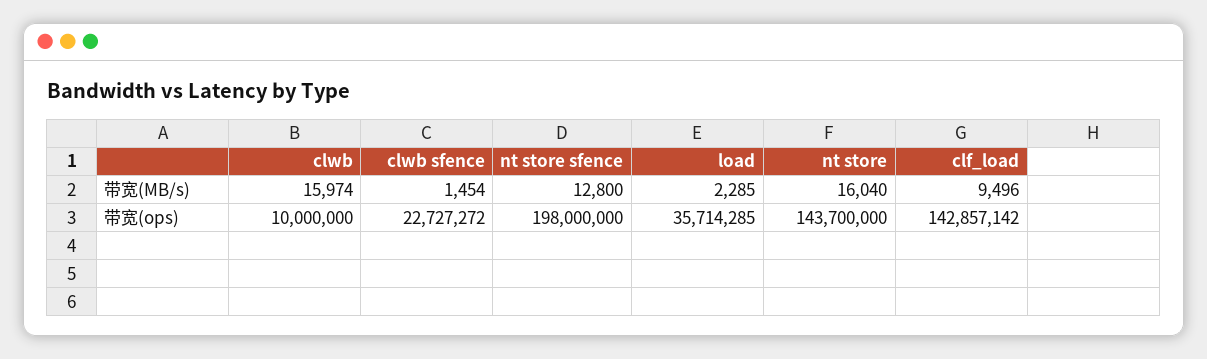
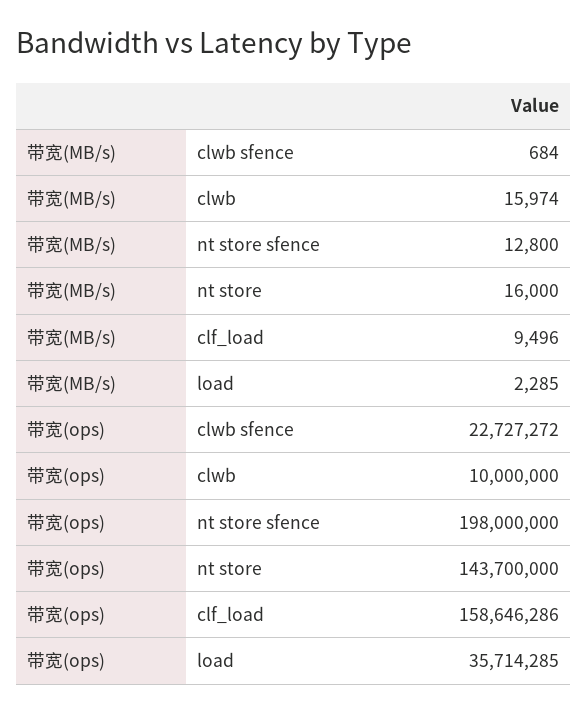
  {
    "clwb": {
      "带宽(MB/s)": 15974,
      "带宽(ops)": 10000000
    },
    "clwb sfence": {
-     "带宽(MB/s)": 1454,
+     "带宽(MB/s)": 684,
      "带宽(ops)": 22727272
    },
    "nt store sfence": {
      "带宽(MB/s)": 12800,
      "带宽(ops)": 198000000
    },
    "load": {
      "带宽(MB/s)": 2285,
      "带宽(ops)": 35714285
    },
    "nt store": {
-     "带宽(MB/s)": 16040,
+     "带宽(MB/s)": 16000,
      "带宽(ops)": 143700000
    },
    "clf_load": {
      "带宽(MB/s)": 9496,
-     "带宽(ops)": 142857142
+     "带宽(ops)": 158646286
    }
  }

